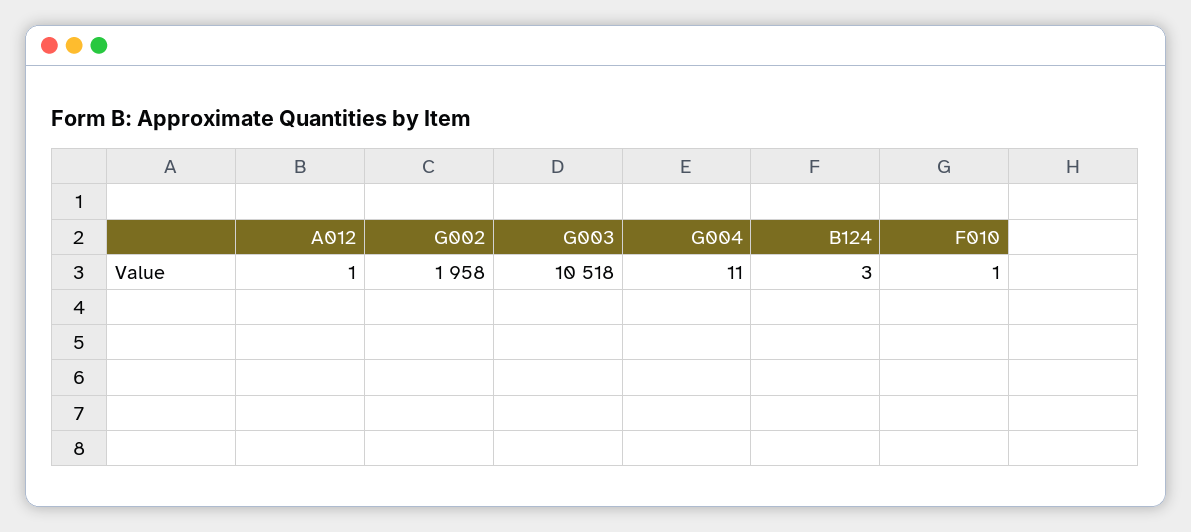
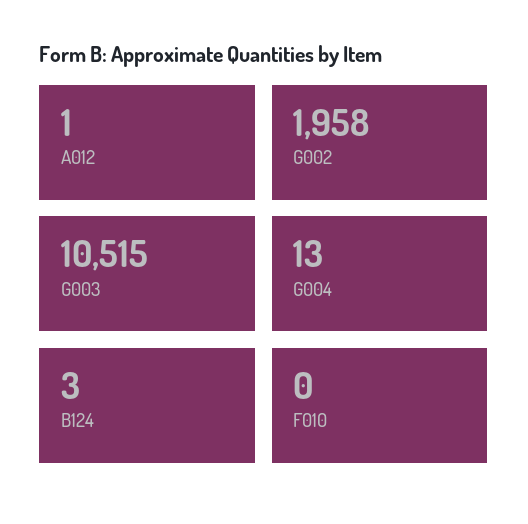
  {
    "A012": 1,
    "G002": 1958,
-   "G003": 10518,
+   "G003": 10515,
-   "G004": 11,
+   "G004": 13,
    "B124": 3,
-   "F010": 1
+   "F010": 0
  }

